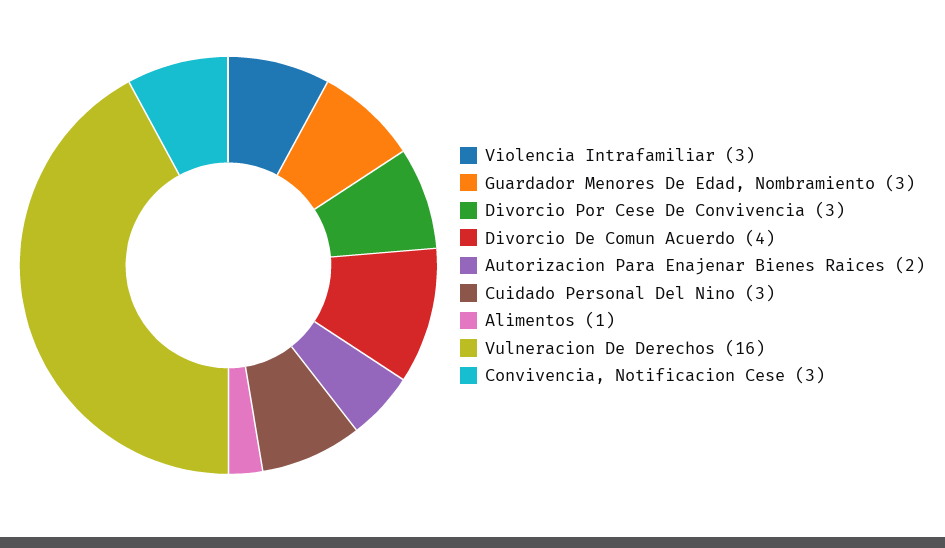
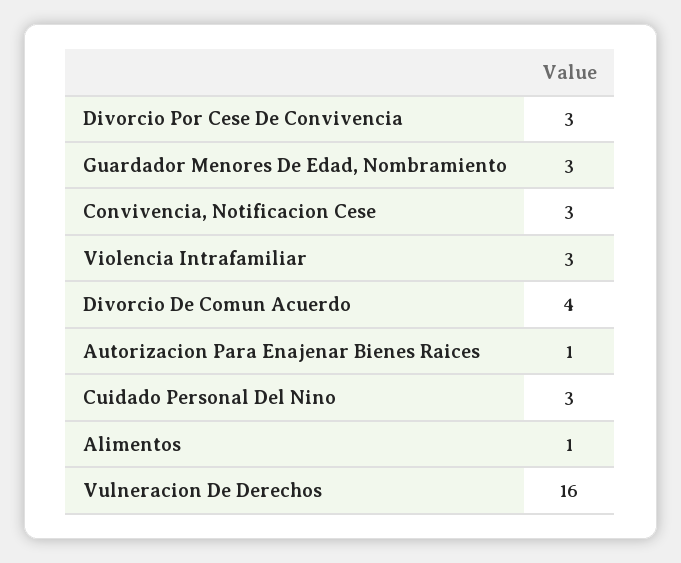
  {
    "Violencia Intrafamiliar": 3,
    "Guardador Menores De Edad, Nombramiento": 3,
    "Divorcio Por Cese De Convivencia": 3,
    "Divorcio De Comun Acuerdo": 4,
-   "Autorizacion Para Enajenar Bienes Raices": 2,
+   "Autorizacion Para Enajenar Bienes Raices": 1,
    "Cuidado Personal Del Nino": 3,
    "Alimentos": 1,
    "Vulneracion De Derechos": 16,
    "Convivencia, Notificacion Cese": 3
  }

